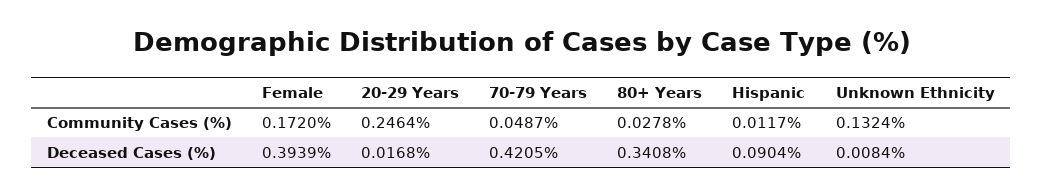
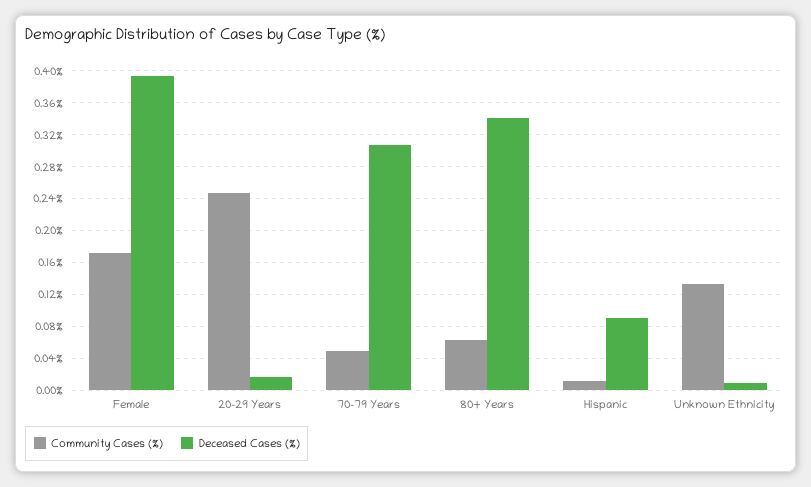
  {
    "Community Cases (%)": {
      "Female": 0.172,
      "20-29 Years": 0.2464,
      "70-79 Years": 0.0487,
-     "80+ Years": 0.0278,
+     "80+ Years": 0.06,
      "Hispanic": 0.0117,
      "Unknown Ethnicity": 0.1324
    },
    "Deceased Cases (%)": {
      "Female": 0.3939,
      "20-29 Years": 0.0168,
-     "70-79 Years": 0.4205,
+     "70-79 Years": 0.31,
      "80+ Years": 0.3408,
      "Hispanic": 0.0904,
      "Unknown Ethnicity": 0.0084
    }
  }

